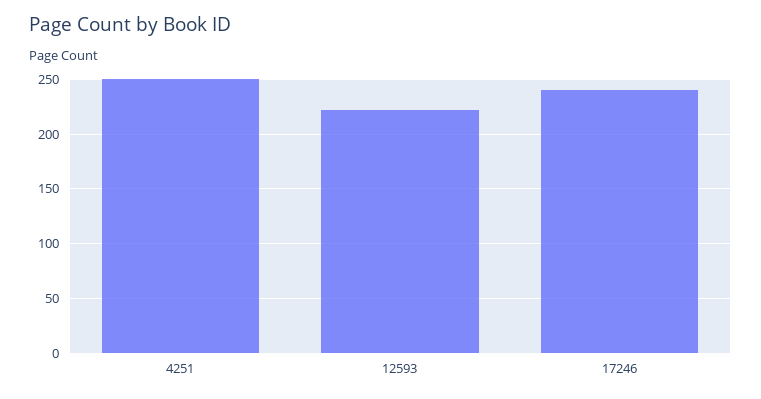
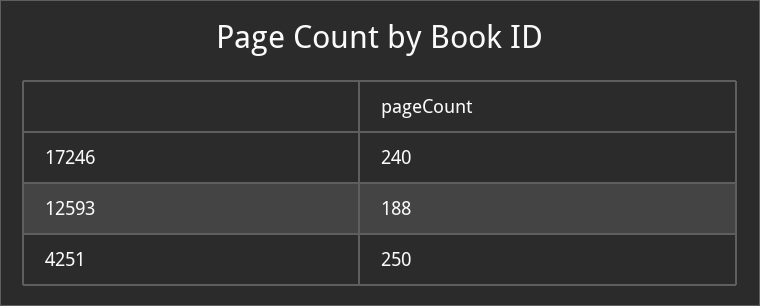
  {
    "4251": 250,
-   "12593": 220,
+   "12593": 188,
    "17246": 240
  }

